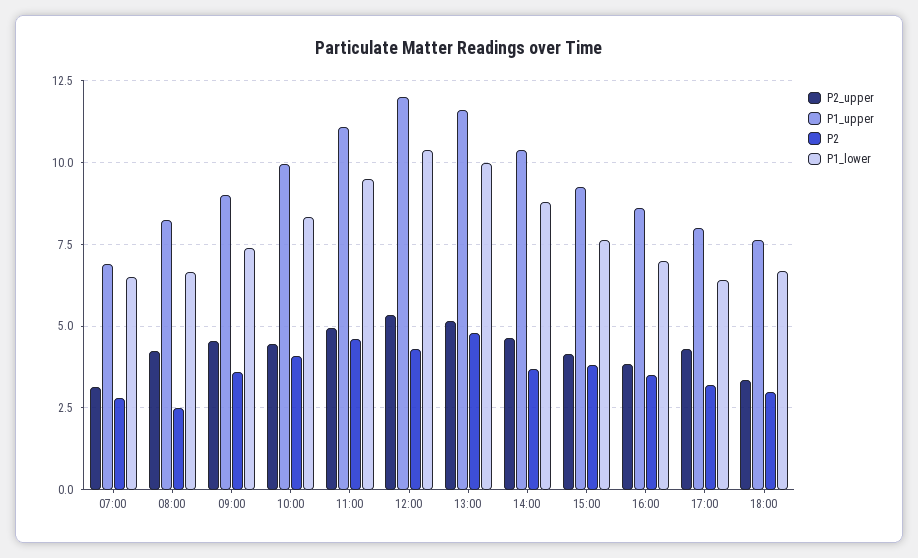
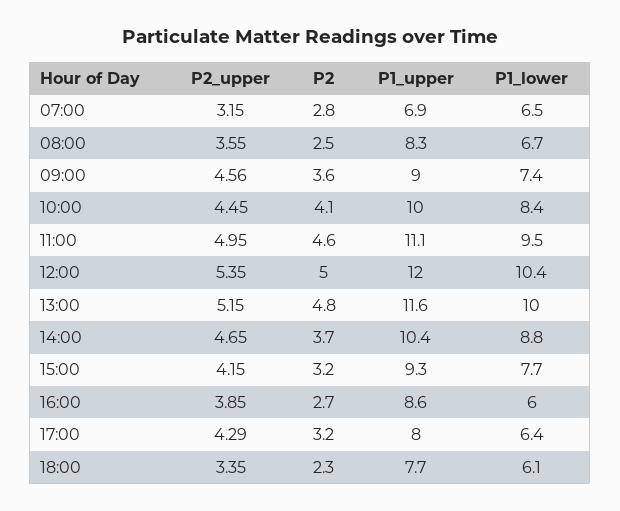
  {
    "P2_upper": {
      "07:00": 3.15,
-     "08:00": 4.25,
+     "08:00": 3.55,
      "09:00": 4.56,
      "10:00": 4.45,
      "11:00": 4.95,
      "12:00": 5.35,
      "13:00": 5.15,
      "14:00": 4.65,
      "15:00": 4.15,
      "16:00": 3.85,
      "17:00": 4.29,
      "18:00": 3.35
    },
    "P1_upper": {
      "07:00": 6.9,
      "08:00": 8.3,
      "09:00": 9,
      "10:00": 10,
      "11:00": 11.1,
      "12:00": 12,
      "13:00": 11.6,
      "14:00": 10.4,
      "15:00": 9.3,
      "16:00": 8.6,
      "17:00": 8,
      "18:00": 7.7
    },
    "P2": {
      "07:00": 2.8,
      "08:00": 2.5,
      "09:00": 3.6,
      "10:00": 4.1,
      "11:00": 4.6,
-     "12:00": 4.25,
+     "12:00": 5,
      "13:00": 4.8,
      "14:00": 3.7,
-     "15:00": 3.75,
+     "15:00": 3.2,
-     "16:00": 3.5,
+     "16:00": 2.7,
      "17:00": 3.2,
-     "18:00": 3
+     "18:00": 2.3
    },
    "P1_lower": {
      "07:00": 6.5,
      "08:00": 6.7,
      "09:00": 7.4,
      "10:00": 8.4,
      "11:00": 9.5,
      "12:00": 10.4,
      "13:00": 10,
      "14:00": 8.8,
      "15:00": 7.7,
-     "16:00": 7,
+     "16:00": 6,
      "17:00": 6.4,
-     "18:00": 6.75
+     "18:00": 6.1
    }
  }

